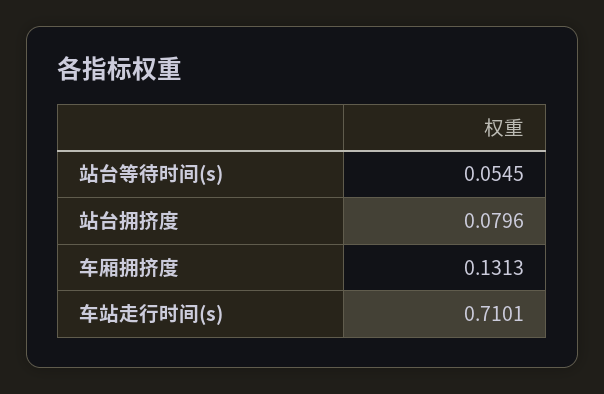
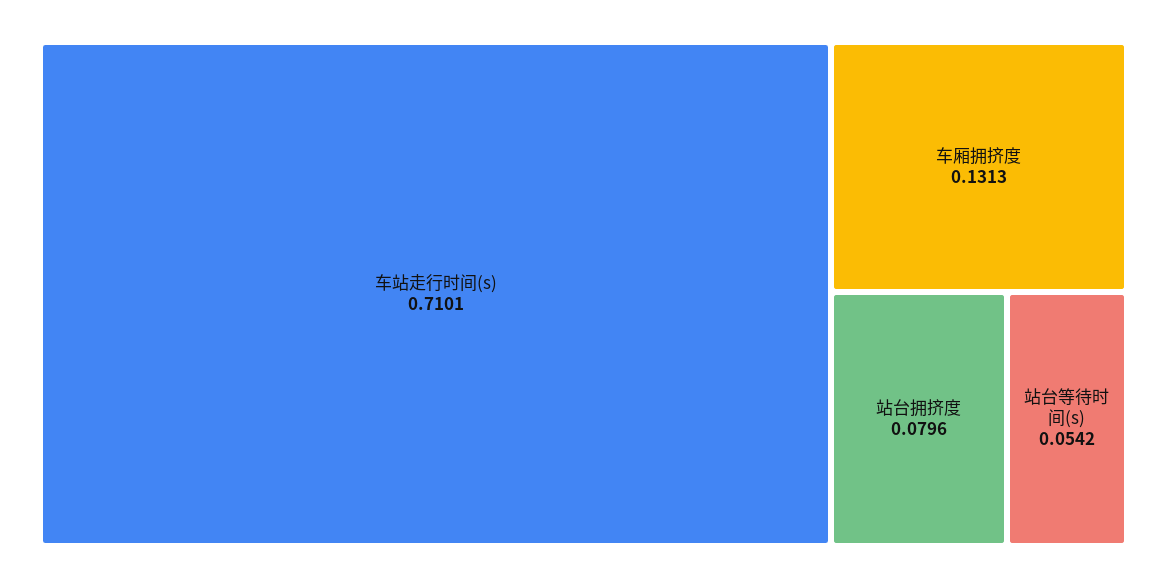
  {
-   "站台等待时间(s)": 0.0545,
+   "站台等待时间(s)": 0.0542,
    "站台拥挤度": 0.0796,
    "车厢拥挤度": 0.1313,
    "车站走行时间(s)": 0.7101
  }

